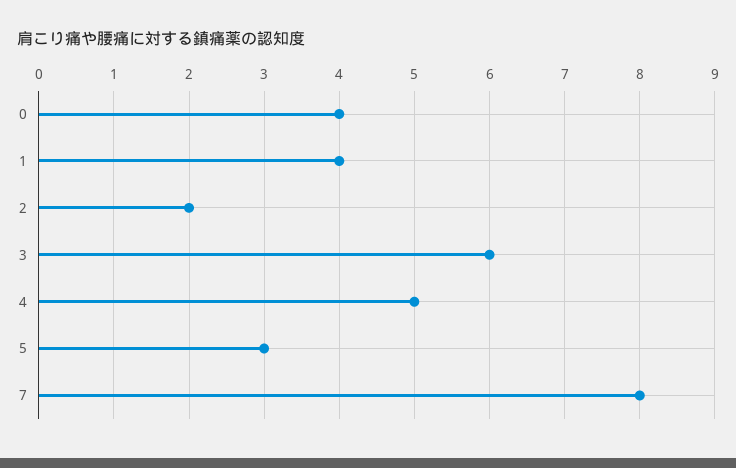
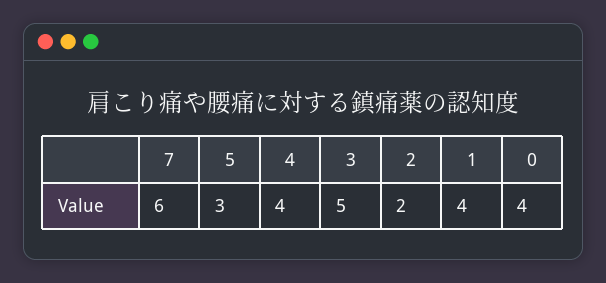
  {
    "0": 4,
    "1": 4,
    "2": 2,
-   "3": 6,
+   "3": 5,
-   "4": 5,
+   "4": 4,
    "5": 3,
-   "7": 8
+   "7": 6
  }

